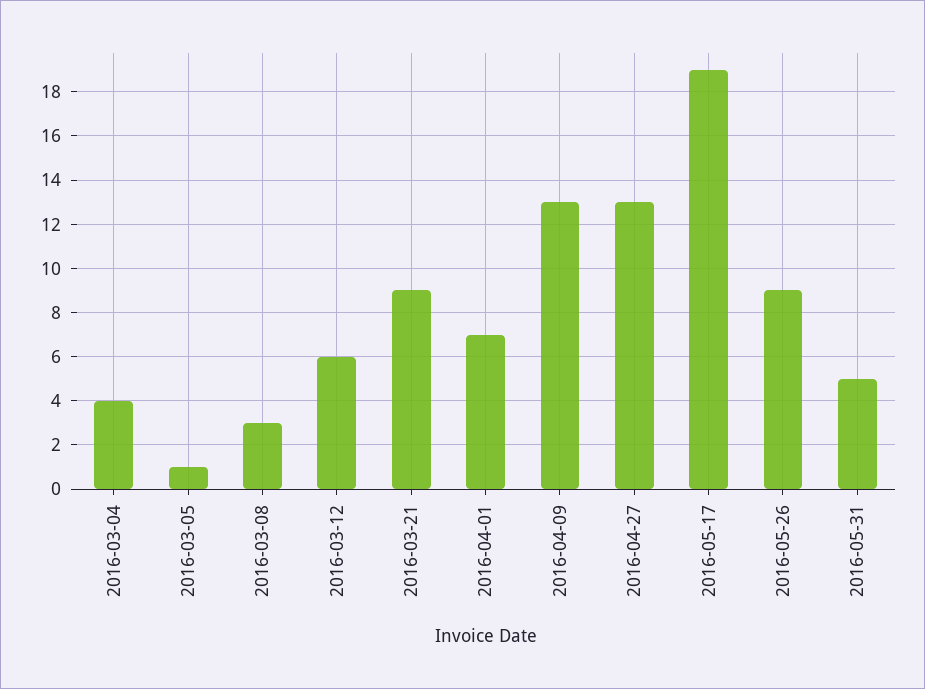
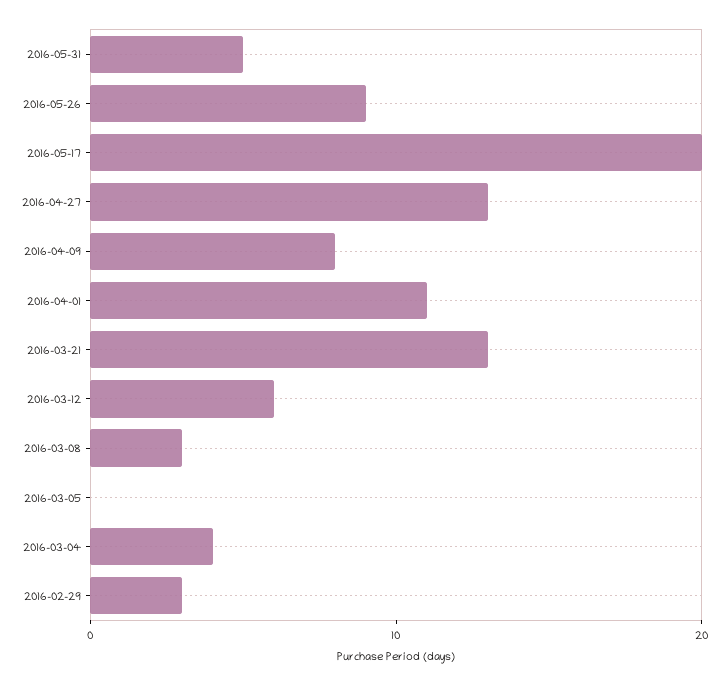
  {
    "2016-03-04": 4,
-   "2016-03-05": 1,
+   "2016-03-05": 0,
    "2016-03-08": 3,
    "2016-03-12": 6,
-   "2016-03-21": 9,
+   "2016-03-21": 13,
-   "2016-04-01": 7,
+   "2016-04-01": 11,
-   "2016-04-09": 13,
+   "2016-04-09": 8,
    "2016-04-27": 13,
-   "2016-05-17": 19,
+   "2016-05-17": 20,
    "2016-05-26": 9,
-   "2016-05-31": 5
+   "2016-05-31": 5,
+   "2016-02-29": 3
  }

